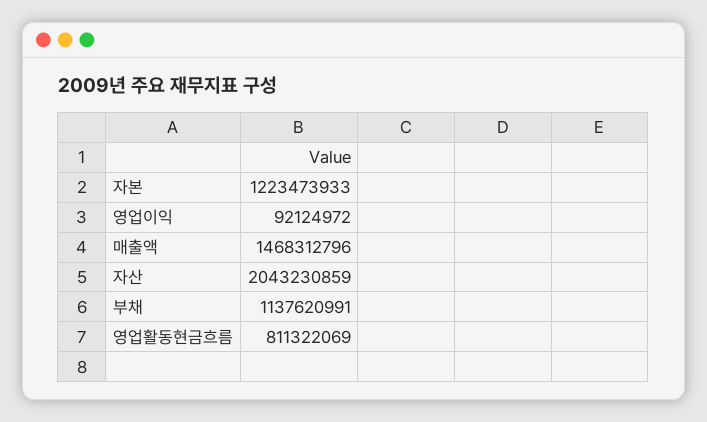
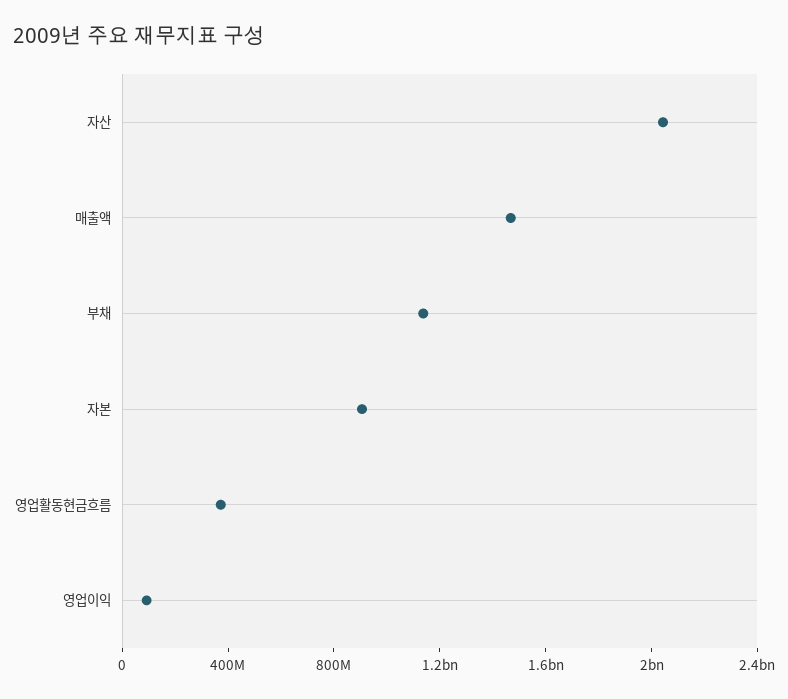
  {
-   "자본": 1223473933,
+   "자본": 900000000,
    "영업이익": 92124972,
    "매출액": 1468312796,
    "자산": 2043230859,
    "부채": 1137620991,
-   "영업활동현금흐름": 811322069
+   "영업활동현금흐름": 400000000
  }

